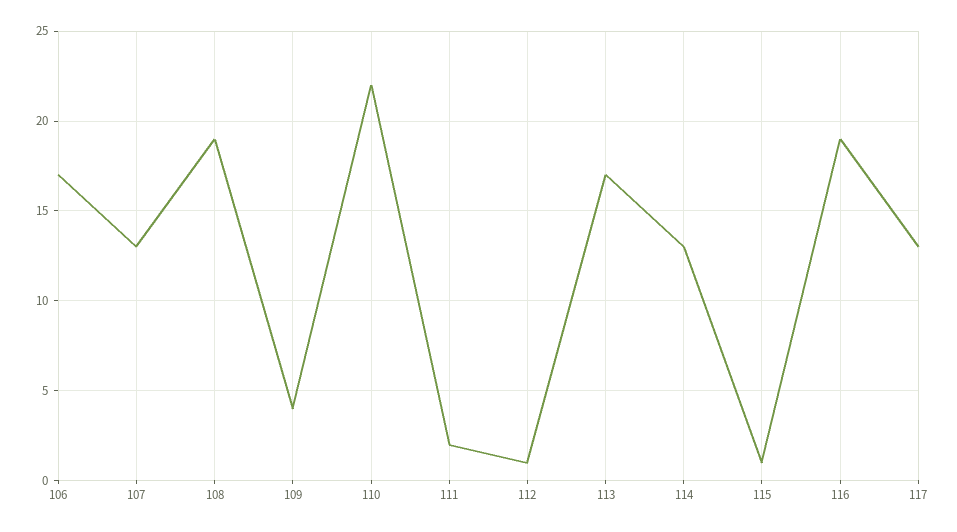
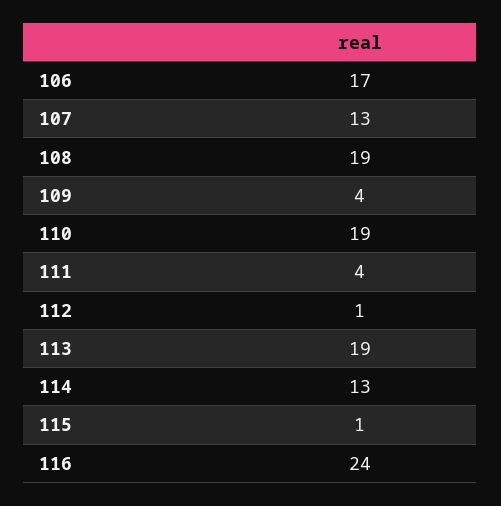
  {
    "106": 17,
    "107": 13,
    "108": 19,
    "109": 4,
-   "110": 22,
+   "110": 19,
-   "111": 2,
+   "111": 4,
    "112": 1,
-   "113": 17,
+   "113": 19,
    "114": 13,
    "115": 1,
-   "116": 19,
+   "116": 24
-   "117": 13
  }

